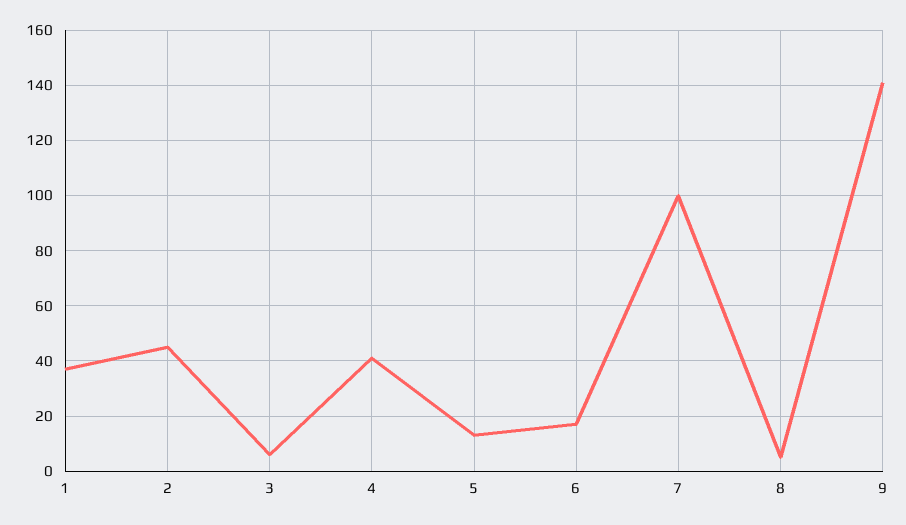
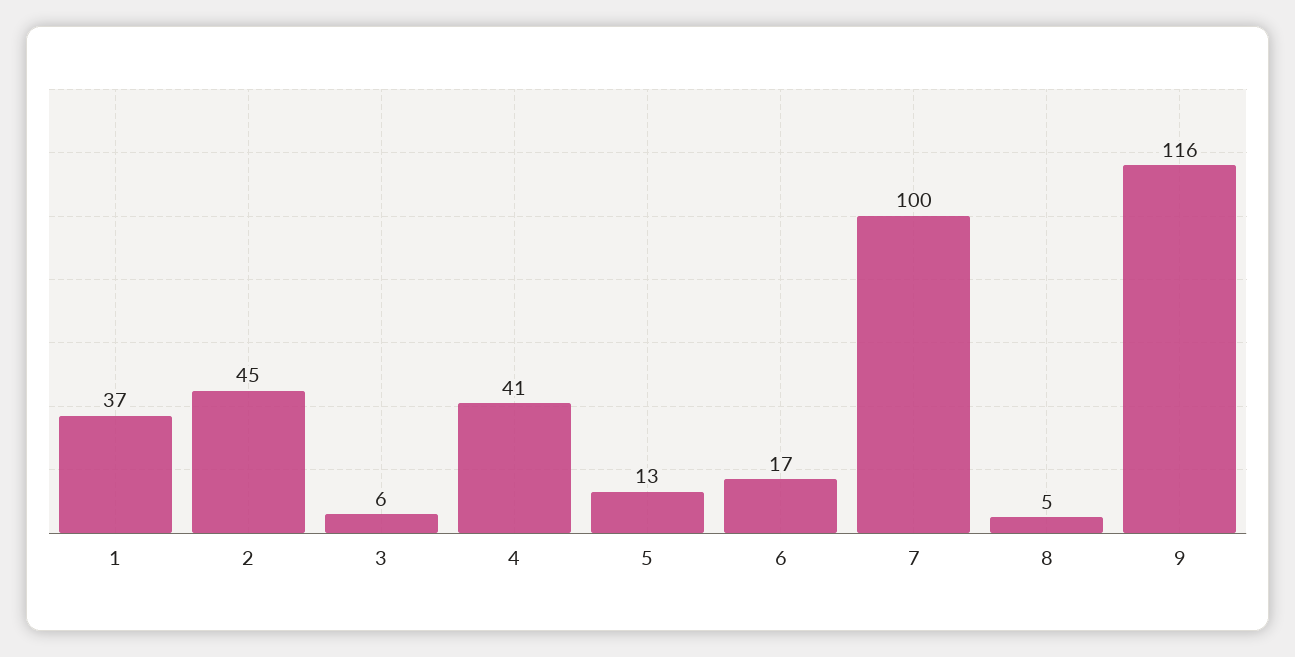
  {
    "1": 37,
    "2": 45,
    "3": 6,
    "4": 41,
    "5": 13,
    "6": 17,
    "7": 100,
    "8": 5,
-   "9": 140
+   "9": 116
  }

